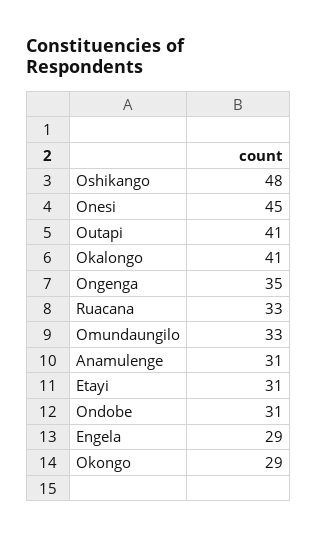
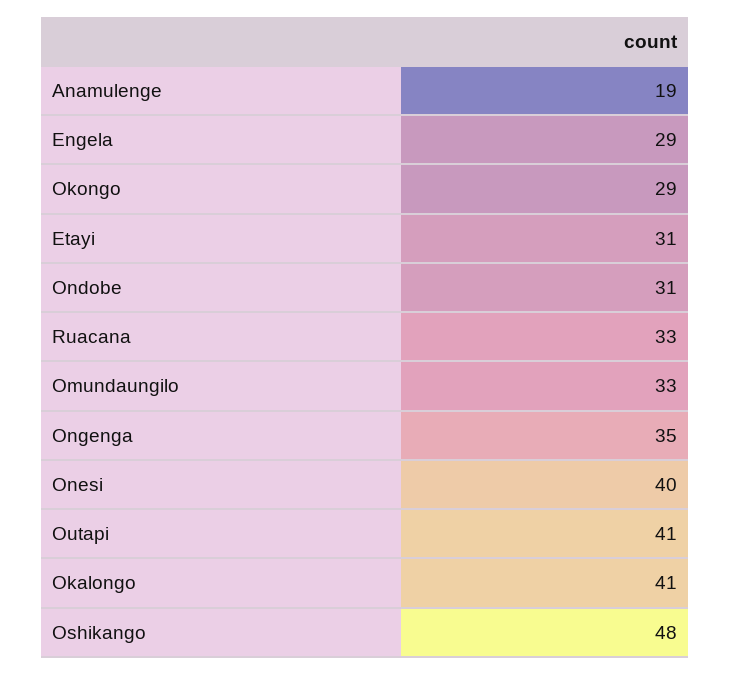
  {
    "Oshikango": 48,
-   "Onesi": 45,
+   "Onesi": 40,
    "Outapi": 41,
    "Okalongo": 41,
    "Ongenga": 35,
    "Ruacana": 33,
    "Omundaungilo": 33,
-   "Anamulenge": 31,
+   "Anamulenge": 19,
    "Etayi": 31,
    "Ondobe": 31,
    "Engela": 29,
    "Okongo": 29
  }

